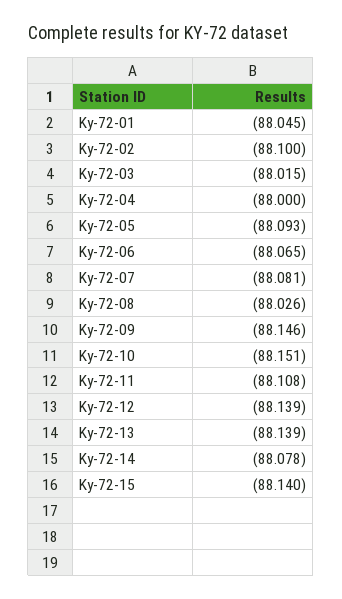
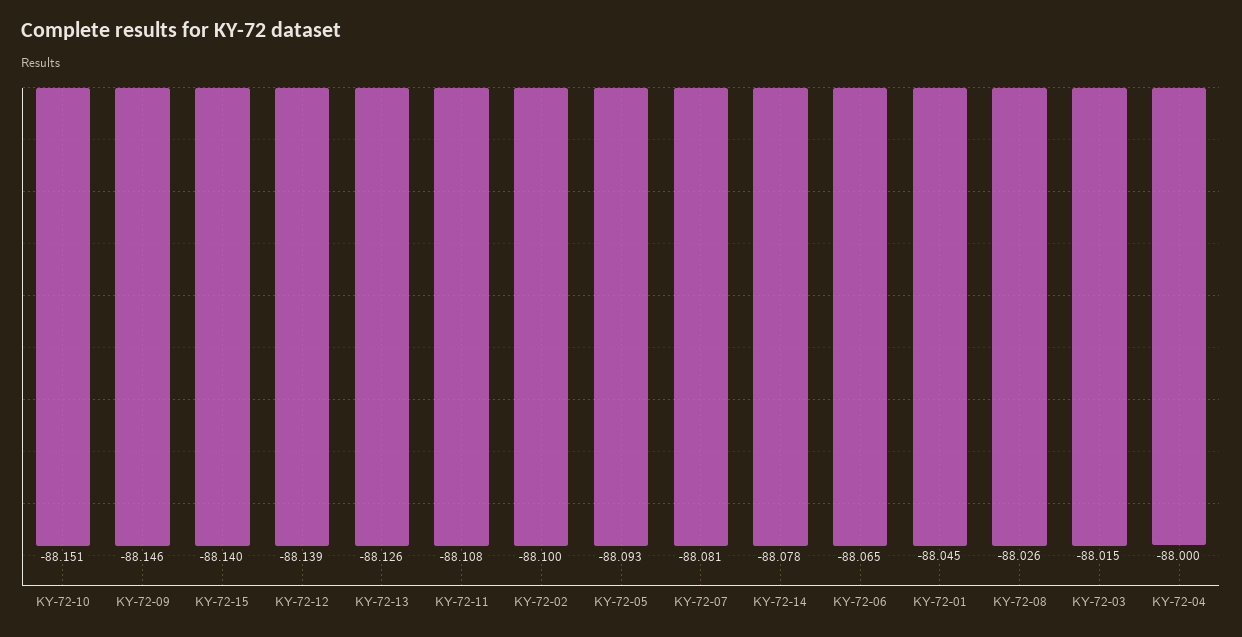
  {
    "Ky-72-01": -88.045,
    "Ky-72-02": -88.1,
    "Ky-72-03": -88.015,
    "Ky-72-04": -88,
    "Ky-72-05": -88.093,
    "Ky-72-06": -88.065,
    "Ky-72-07": -88.081,
    "Ky-72-08": -88.026,
    "Ky-72-09": -88.146,
    "Ky-72-10": -88.151,
    "Ky-72-11": -88.108,
    "Ky-72-12": -88.139,
-   "Ky-72-13": -88.139,
+   "Ky-72-13": -88.126,
    "Ky-72-14": -88.078,
    "Ky-72-15": -88.14
  }

